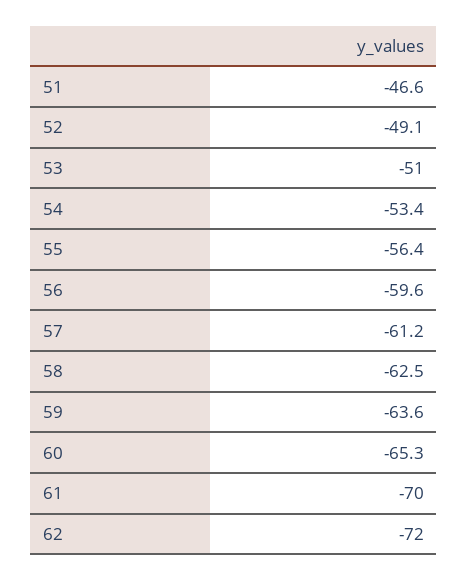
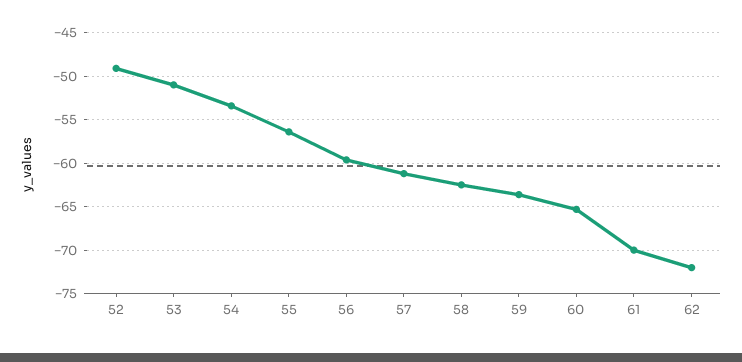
  {
-   "51": -46.6,
    "52": -49.1,
    "53": -51,
    "54": -53.4,
    "55": -56.4,
    "56": -59.6,
    "57": -61.2,
    "58": -62.5,
    "59": -63.6,
    "60": -65.3,
    "61": -70,
    "62": -72
  }

